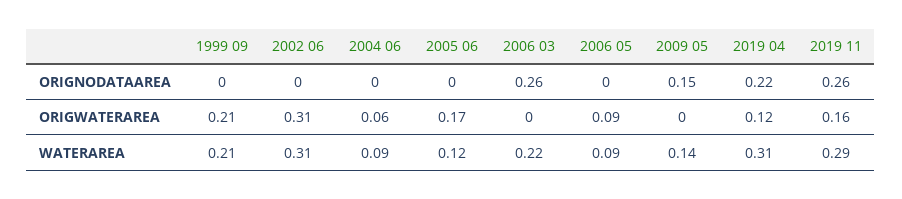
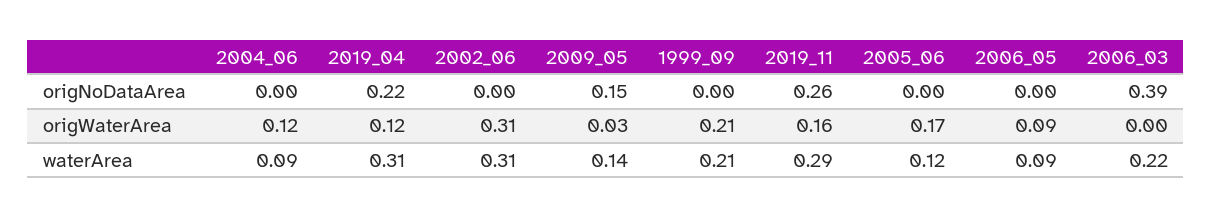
  {
    "1999 09": {
      "ORIGNODATAAREA": 0,
      "ORIGWATERAREA": 0.21,
      "WATERAREA": 0.21
    },
    "2002 06": {
      "ORIGNODATAAREA": 0,
      "ORIGWATERAREA": 0.31,
      "WATERAREA": 0.31
    },
    "2004 06": {
      "ORIGNODATAAREA": 0,
-     "ORIGWATERAREA": 0.06,
+     "ORIGWATERAREA": 0.12,
      "WATERAREA": 0.09
    },
    "2005 06": {
      "ORIGNODATAAREA": 0,
      "ORIGWATERAREA": 0.17,
      "WATERAREA": 0.12
    },
    "2006 03": {
-     "ORIGNODATAAREA": 0.26,
+     "ORIGNODATAAREA": 0.39,
      "ORIGWATERAREA": 0,
      "WATERAREA": 0.22
    },
    "2006 05": {
      "ORIGNODATAAREA": 0,
      "ORIGWATERAREA": 0.09,
      "WATERAREA": 0.09
    },
    "2009 05": {
      "ORIGNODATAAREA": 0.15,
-     "ORIGWATERAREA": 0,
+     "ORIGWATERAREA": 0.03,
      "WATERAREA": 0.14
    },
    "2019 04": {
      "ORIGNODATAAREA": 0.22,
      "ORIGWATERAREA": 0.12,
      "WATERAREA": 0.31
    },
    "2019 11": {
      "ORIGNODATAAREA": 0.26,
      "ORIGWATERAREA": 0.16,
      "WATERAREA": 0.29
    }
  }

